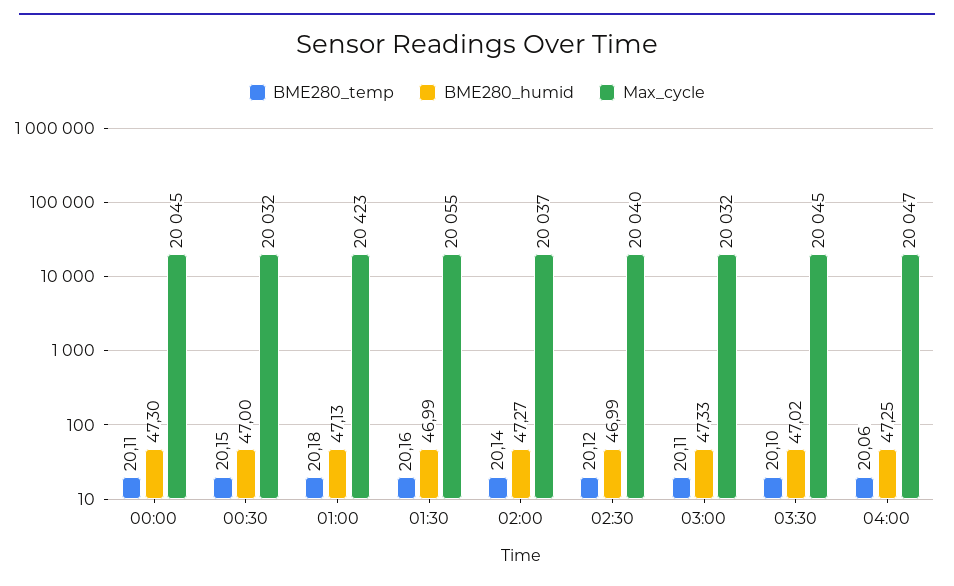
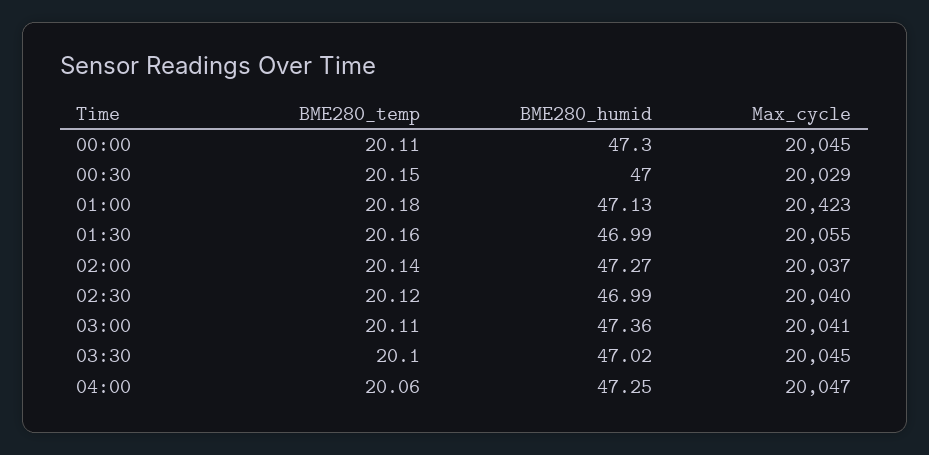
  {
    "BME280_temp": {
      "00:00": 20.11,
      "00:30": 20.15,
      "01:00": 20.18,
      "01:30": 20.16,
      "02:00": 20.14,
      "02:30": 20.12,
      "03:00": 20.11,
      "03:30": 20.1,
      "04:00": 20.06
    },
    "BME280_humid": {
      "00:00": 47.3,
      "00:30": 47,
      "01:00": 47.13,
      "01:30": 46.99,
      "02:00": 47.27,
      "02:30": 46.99,
-     "03:00": 47.33,
+     "03:00": 47.36,
      "03:30": 47.02,
      "04:00": 47.25
    },
    "Max_cycle": {
      "00:00": 20045,
-     "00:30": 20032,
+     "00:30": 20029,
      "01:00": 20423,
      "01:30": 20055,
      "02:00": 20037,
      "02:30": 20040,
-     "03:00": 20032,
+     "03:00": 20041,
      "03:30": 20045,
      "04:00": 20047
    }
  }

